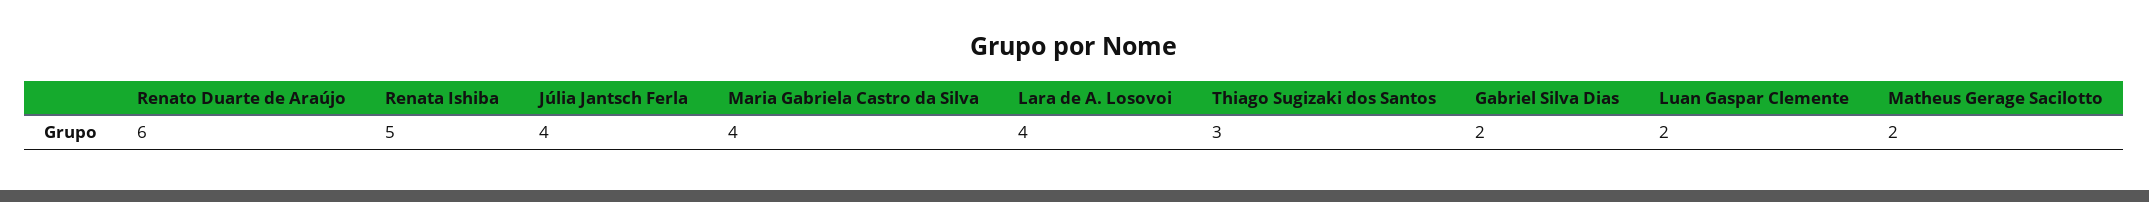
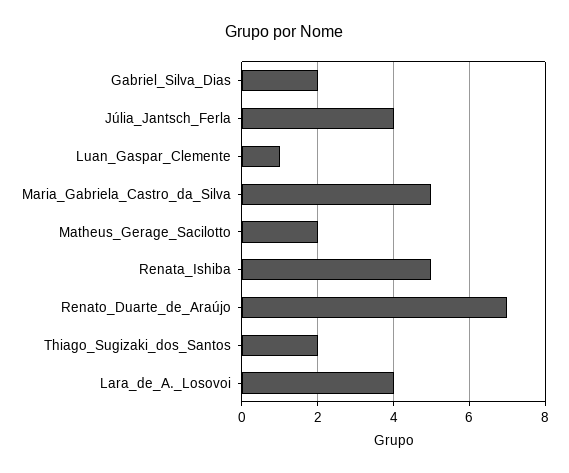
  {
-   "Renato Duarte de Araújo": 6,
+   "Renato Duarte de Araújo": 7,
    "Renata Ishiba": 5,
    "Júlia Jantsch Ferla": 4,
-   "Maria Gabriela Castro da Silva": 4,
+   "Maria Gabriela Castro da Silva": 5,
    "Lara de A. Losovoi": 4,
-   "Thiago Sugizaki dos Santos": 3,
+   "Thiago Sugizaki dos Santos": 2,
    "Gabriel Silva Dias": 2,
-   "Luan Gaspar Clemente": 2,
+   "Luan Gaspar Clemente": 1,
    "Matheus Gerage Sacilotto": 2
  }

